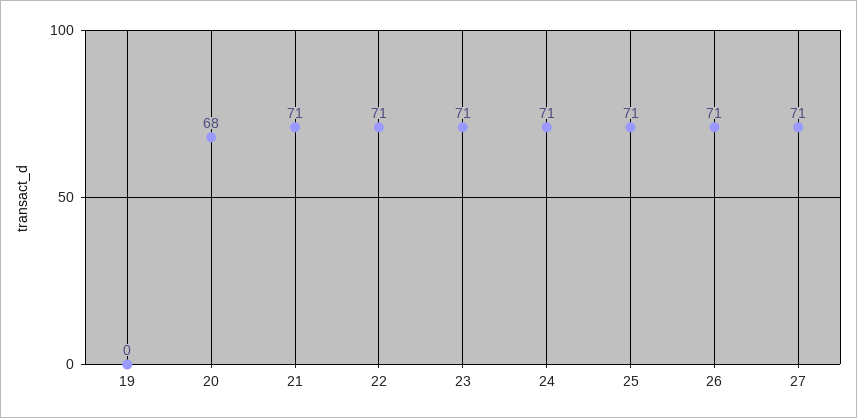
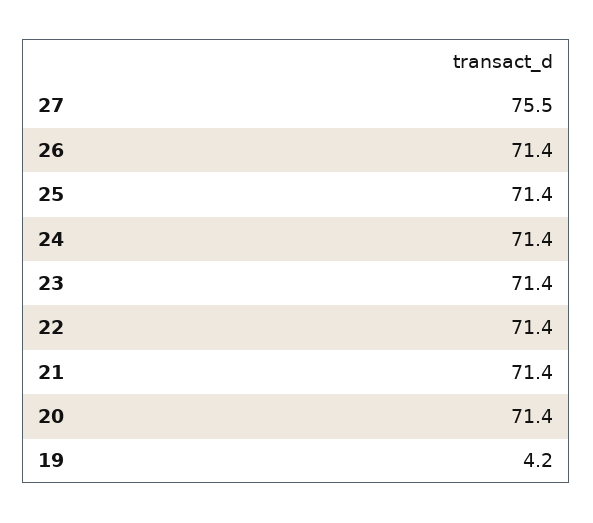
  {
-   "19": 0,
+   "19": 4.2,
-   "20": 68,
+   "20": 71.4,
    "21": 71.4,
    "22": 71.4,
    "23": 71.4,
    "24": 71.4,
    "25": 71.4,
    "26": 71.4,
-   "27": 71
+   "27": 75.5
  }

